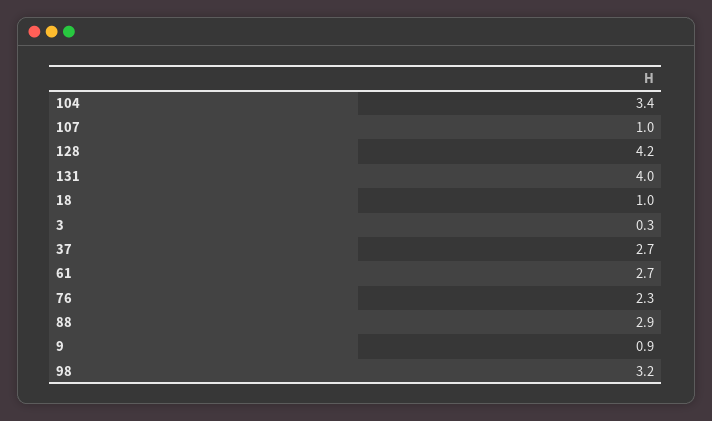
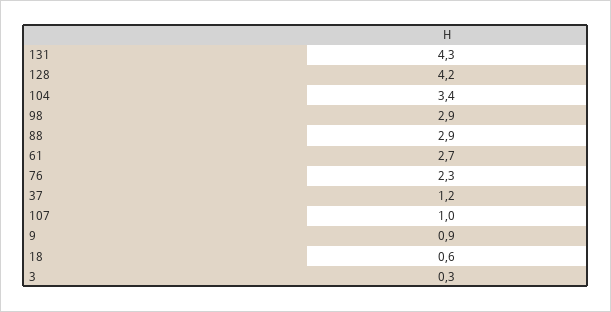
  {
    "104": 3.4,
    "107": 1,
    "128": 4.2,
-   "131": 4,
+   "131": 4.3,
-   "18": 1,
+   "18": 0.6,
    "3": 0.3,
-   "37": 2.7,
+   "37": 1.2,
    "61": 2.7,
    "76": 2.3,
    "88": 2.9,
    "9": 0.9,
-   "98": 3.2
+   "98": 2.9
  }

